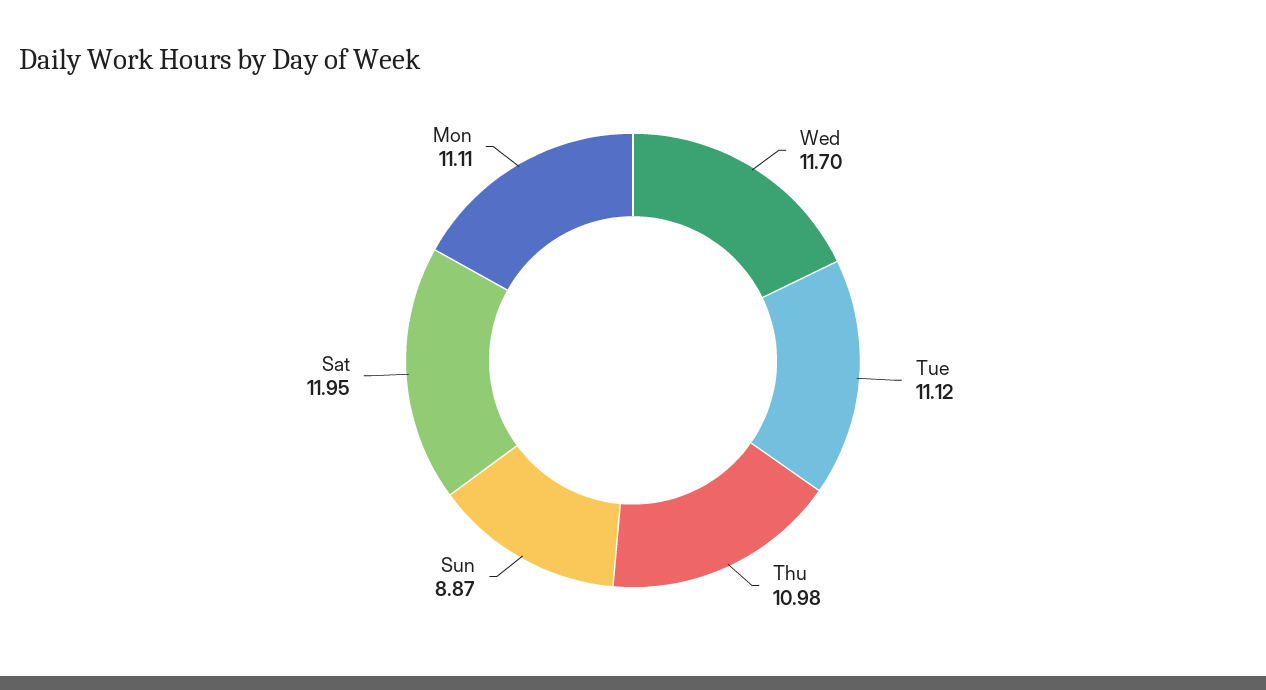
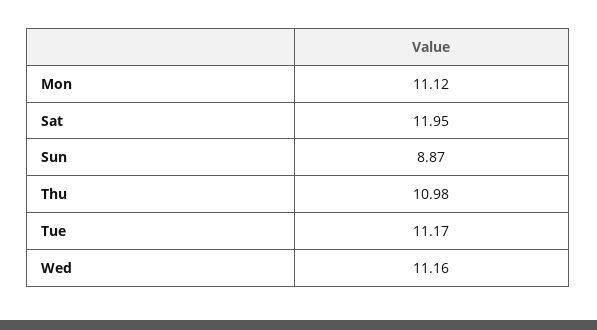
  {
-   "Wed": 11.7,
+   "Wed": 11.16,
-   "Tue": 11.12,
+   "Tue": 11.17,
    "Thu": 10.98,
    "Sun": 8.87,
    "Sat": 11.95,
-   "Mon": 11.11
+   "Mon": 11.12
  }

